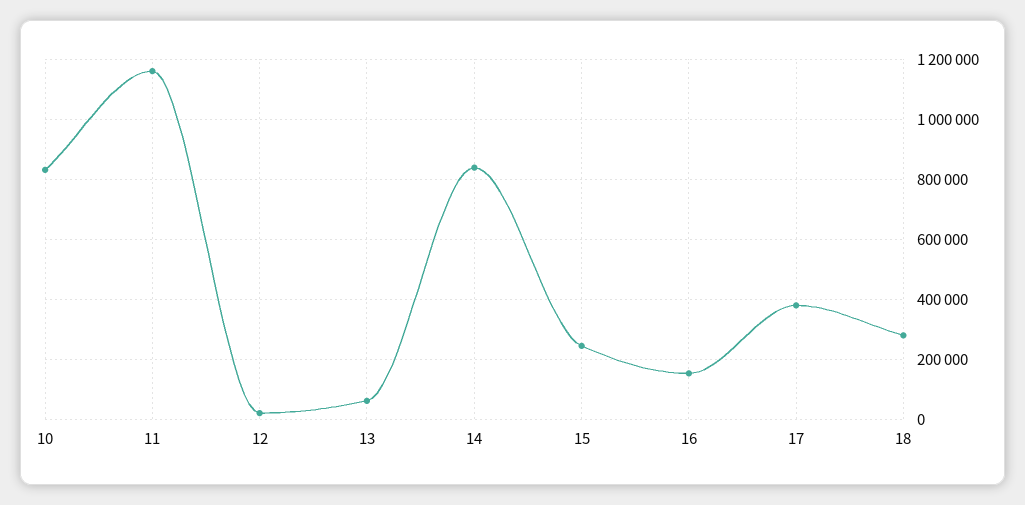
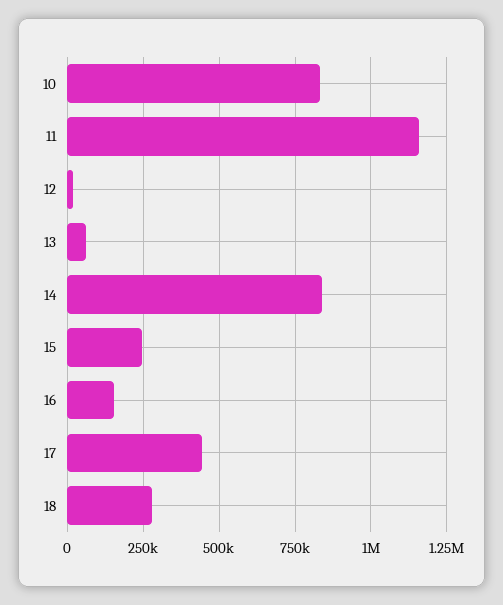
  {
    "10": 840000,
    "11": 1160000,
    "12": 20000,
    "13": 60000,
    "14": 840000,
    "15": 240000,
    "16": 160000,
-   "17": 380000,
+   "17": 450000,
    "18": 280000
  }

